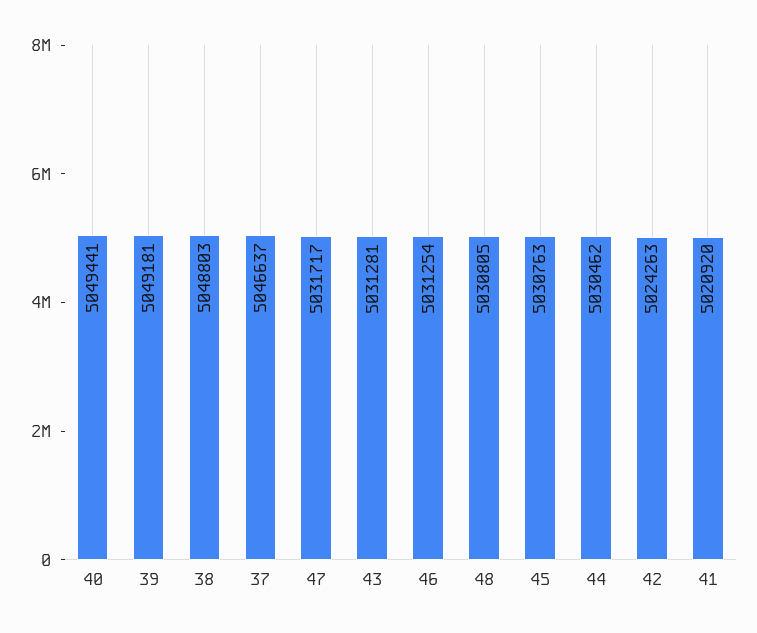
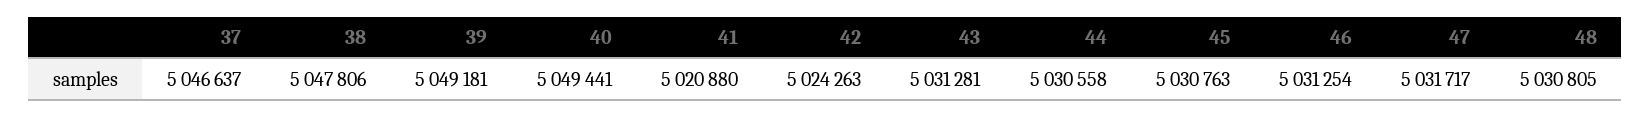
  {
    "40": 5049441,
    "39": 5049181,
-   "38": 5048803,
+   "38": 5047806,
    "37": 5046637,
    "47": 5031717,
    "43": 5031281,
    "46": 5031254,
    "48": 5030805,
    "45": 5030763,
-   "44": 5030462,
+   "44": 5030558,
    "42": 5024263,
-   "41": 5020920
+   "41": 5020880
  }

